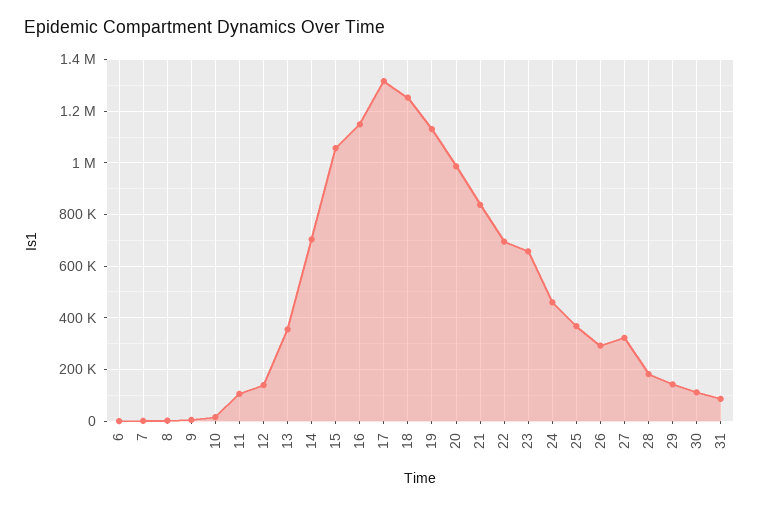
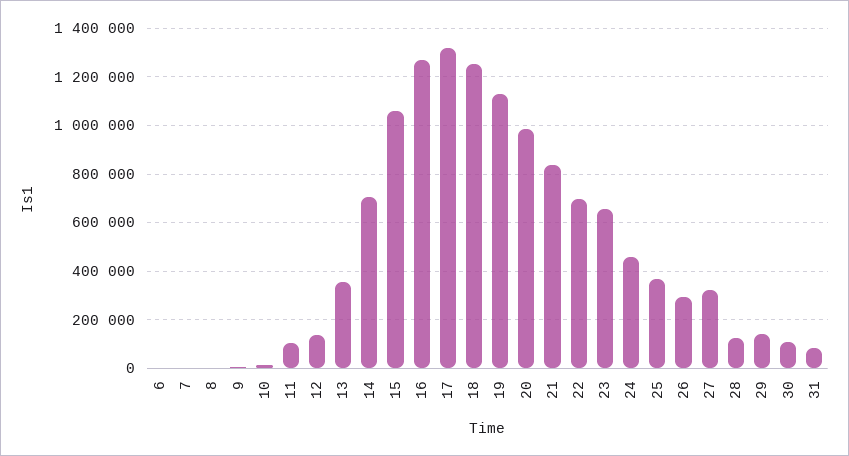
  {
    "6": 0,
    "7": 0,
    "8": 0,
    "9": 0,
    "10": 25000,
    "11": 100000,
    "12": 150000,
    "13": 350000,
    "14": 700000,
    "15": 1050000,
-   "16": 1150000,
+   "16": 1275000,
    "17": 1325000,
    "18": 1250000,
    "19": 1125000,
    "20": 975000,
    "21": 825000,
    "22": 700000,
    "23": 650000,
    "24": 450000,
    "25": 375000,
    "26": 300000,
    "27": 325000,
-   "28": 175000,
+   "28": 125000,
    "29": 150000,
    "30": 100000,
    "31": 75000
  }

